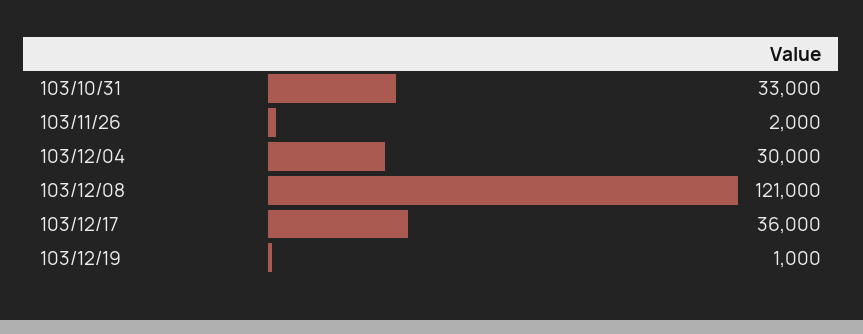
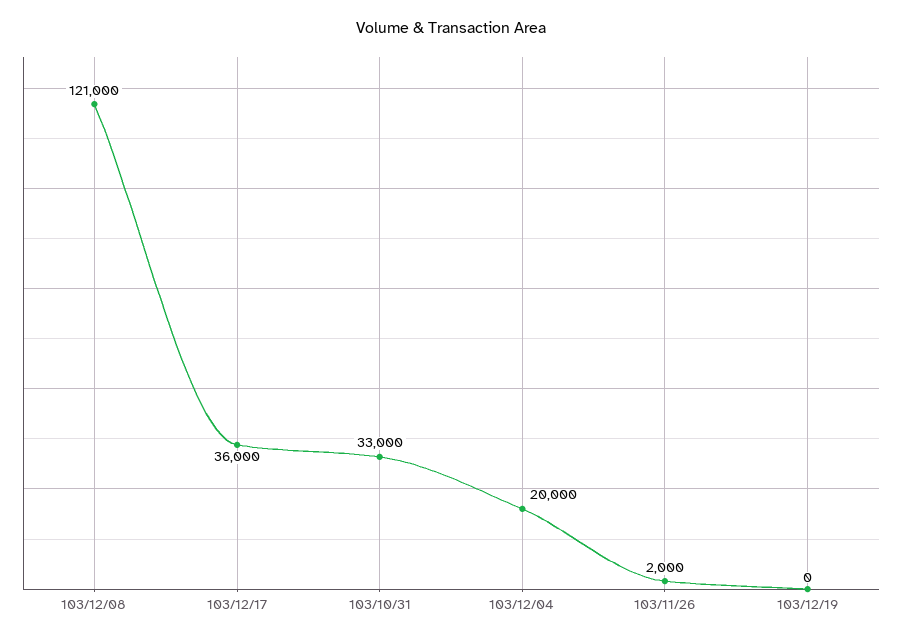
  {
    "103/10/31": 33000,
    "103/11/26": 2000,
-   "103/12/04": 30000,
+   "103/12/04": 20000,
    "103/12/08": 121000,
    "103/12/17": 36000,
-   "103/12/19": 1000
+   "103/12/19": 0
  }

